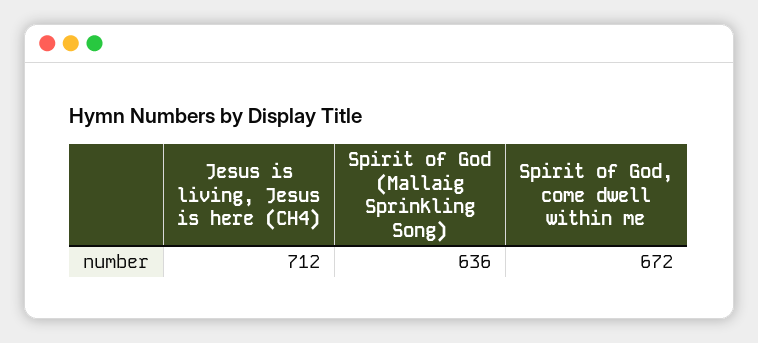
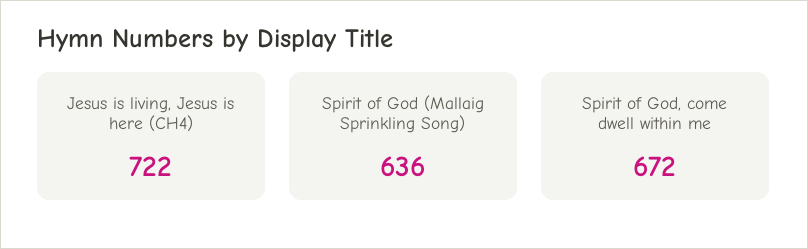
  {
-   "Jesus is living, Jesus is here (CH4)": 712,
+   "Jesus is living, Jesus is here (CH4)": 722,
    "Spirit of God (Mallaig Sprinkling Song)": 636,
    "Spirit of God, come dwell within me": 672
  }

